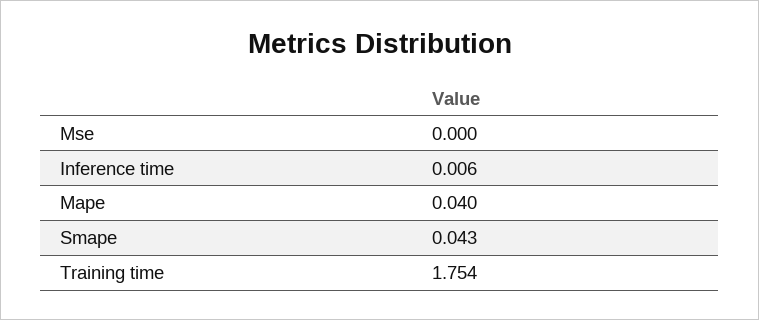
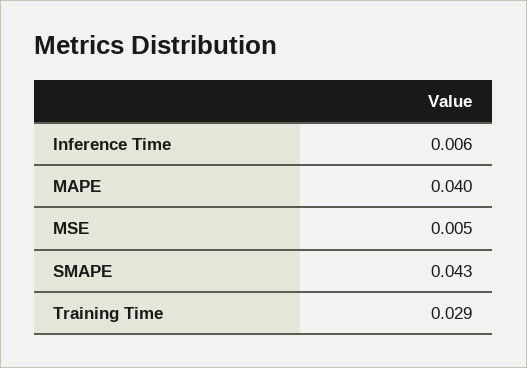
  {
-   "Mse": 0,
+   "Mse": 0.005,
    "Inference time": 0.006,
    "Mape": 0.04,
    "Smape": 0.043,
-   "Training time": 1.754
+   "Training time": 0.029
  }

